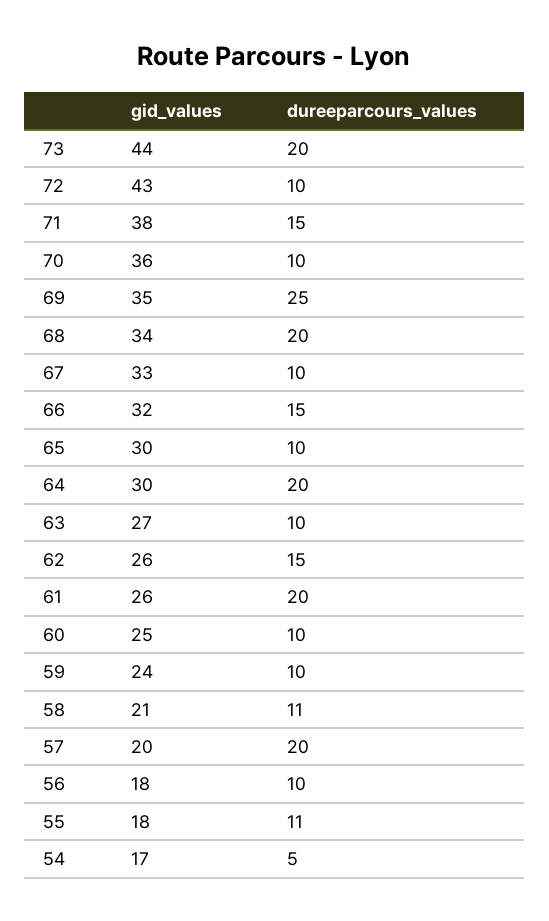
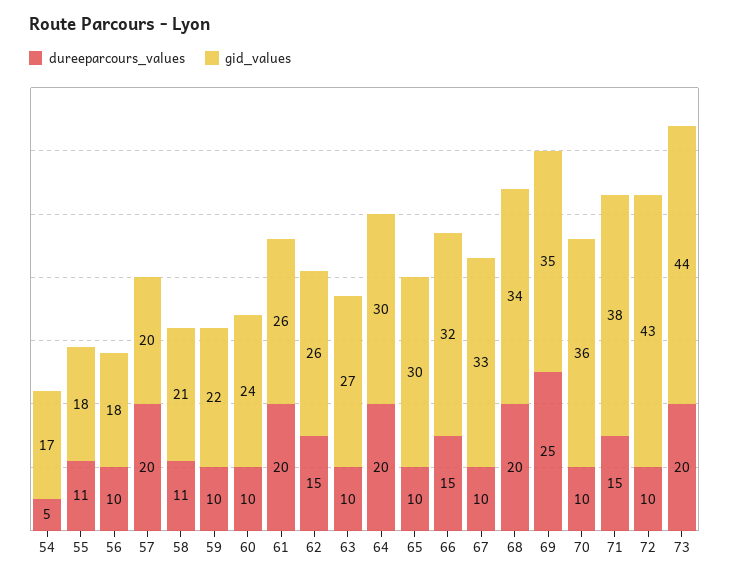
  {
    "gid_values": {
      "73": 44,
      "72": 43,
      "71": 38,
      "70": 36,
      "69": 35,
      "68": 34,
      "67": 33,
      "66": 32,
      "65": 30,
      "64": 30,
      "63": 27,
      "62": 26,
      "61": 26,
-     "60": 25,
+     "60": 24,
-     "59": 24,
+     "59": 22,
      "58": 21,
      "57": 20,
      "56": 18,
      "55": 18,
      "54": 17
    },
    "dureeparcours_values": {
      "73": 20,
      "72": 10,
      "71": 15,
      "70": 10,
      "69": 25,
      "68": 20,
      "67": 10,
      "66": 15,
      "65": 10,
      "64": 20,
      "63": 10,
      "62": 15,
      "61": 20,
      "60": 10,
      "59": 10,
      "58": 11,
      "57": 20,
      "56": 10,
      "55": 11,
      "54": 5
    }
  }

